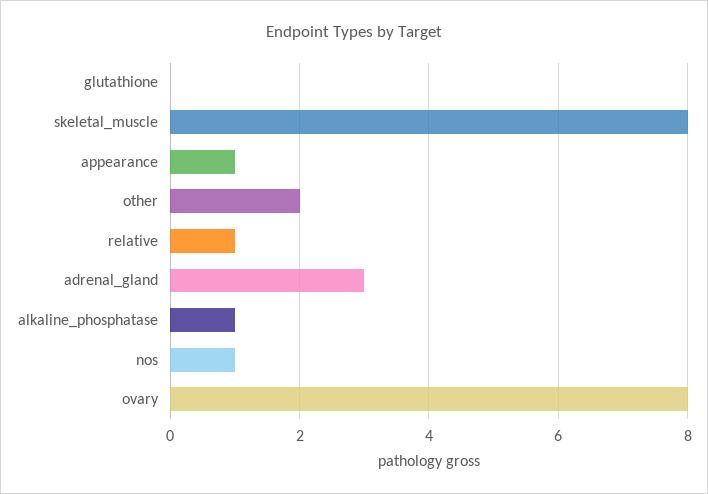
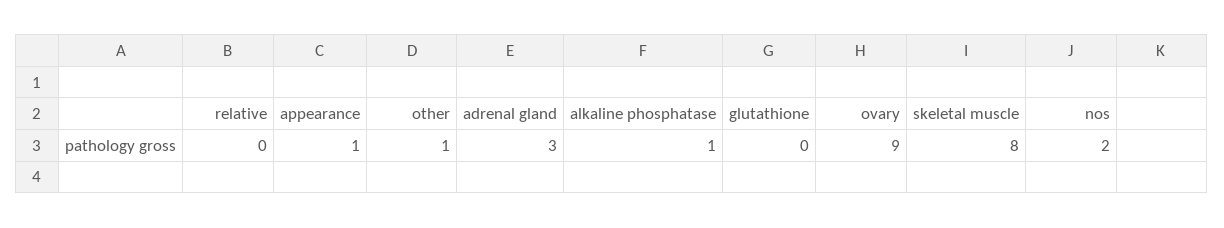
  {
    "glutathione": 0,
    "skeletal_muscle": 8,
    "appearance": 1,
-   "other": 2,
+   "other": 1,
-   "relative": 1,
+   "relative": 0,
    "adrenal_gland": 3,
    "alkaline_phosphatase": 1,
-   "nos": 1,
+   "nos": 2,
-   "ovary": 8
+   "ovary": 9
  }

